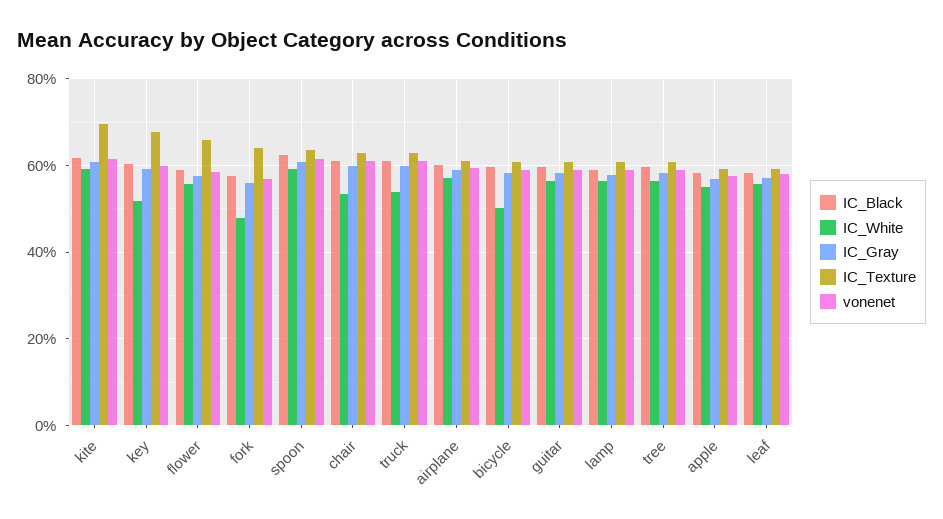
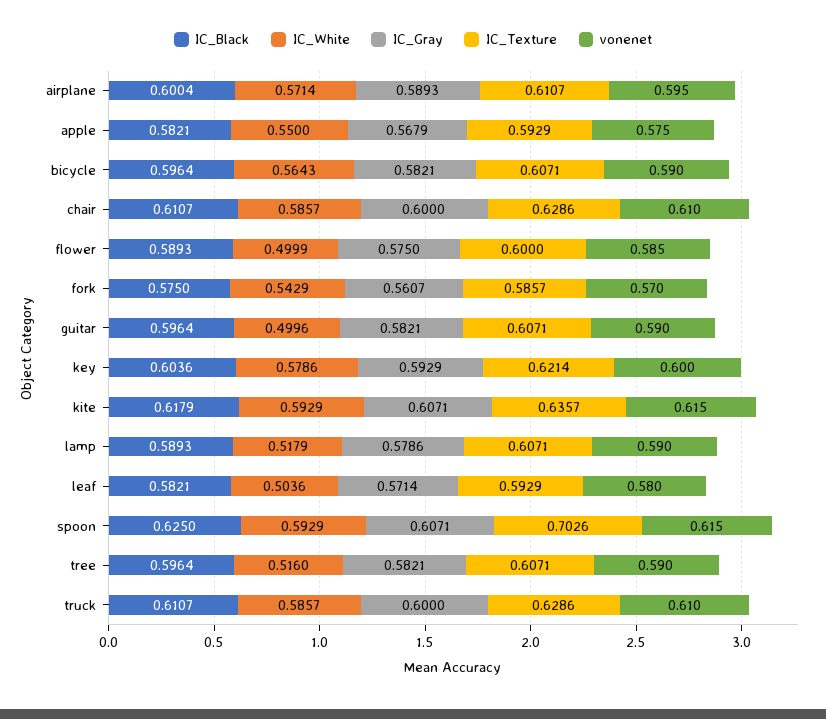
  {
    "IC_Black": {
      "kite": 0.6179,
      "key": 0.6036,
      "flower": 0.5893,
      "fork": 0.575,
      "spoon": 0.625,
      "chair": 0.6107,
      "truck": 0.6107,
      "airplane": 0.6004,
      "bicycle": 0.5964,
      "guitar": 0.5964,
      "lamp": 0.5893,
      "tree": 0.5964,
      "apple": 0.5821,
      "leaf": 0.5821
    },
    "IC_White": {
      "kite": 0.5929,
-     "key": 0.52,
+     "key": 0.5786,
-     "flower": 0.56,
+     "flower": 0.4999,
-     "fork": 0.48,
+     "fork": 0.5429,
      "spoon": 0.5929,
-     "chair": 0.54,
+     "chair": 0.5857,
-     "truck": 0.54,
+     "truck": 0.5857,
      "airplane": 0.5714,
-     "bicycle": 0.5,
+     "bicycle": 0.5643,
-     "guitar": 0.56,
+     "guitar": 0.4996,
-     "lamp": 0.56,
+     "lamp": 0.5179,
-     "tree": 0.56,
+     "tree": 0.516,
      "apple": 0.55,
-     "leaf": 0.56
+     "leaf": 0.5036
    },
    "IC_Gray": {
      "kite": 0.6071,
      "key": 0.5929,
      "flower": 0.575,
      "fork": 0.5607,
      "spoon": 0.6071,
      "chair": 0.6,
      "truck": 0.6,
      "airplane": 0.5893,
      "bicycle": 0.5821,
      "guitar": 0.5821,
      "lamp": 0.5786,
      "tree": 0.5821,
      "apple": 0.5679,
      "leaf": 0.5714
    },
    "IC_Texture": {
-     "kite": 0.7,
+     "kite": 0.6357,
-     "key": 0.68,
+     "key": 0.6214,
-     "flower": 0.66,
+     "flower": 0.6,
-     "fork": 0.64,
+     "fork": 0.5857,
-     "spoon": 0.64,
+     "spoon": 0.7026,
      "chair": 0.6286,
      "truck": 0.6286,
      "airplane": 0.6107,
      "bicycle": 0.6071,
      "guitar": 0.6071,
      "lamp": 0.6071,
      "tree": 0.6071,
      "apple": 0.5929,
      "leaf": 0.5929
    },
    "vonenet": {
      "kite": 0.615,
      "key": 0.6,
      "flower": 0.585,
      "fork": 0.57,
      "spoon": 0.615,
      "chair": 0.61,
      "truck": 0.61,
      "airplane": 0.595,
      "bicycle": 0.59,
      "guitar": 0.59,
      "lamp": 0.59,
      "tree": 0.59,
      "apple": 0.575,
      "leaf": 0.58
    }
  }

